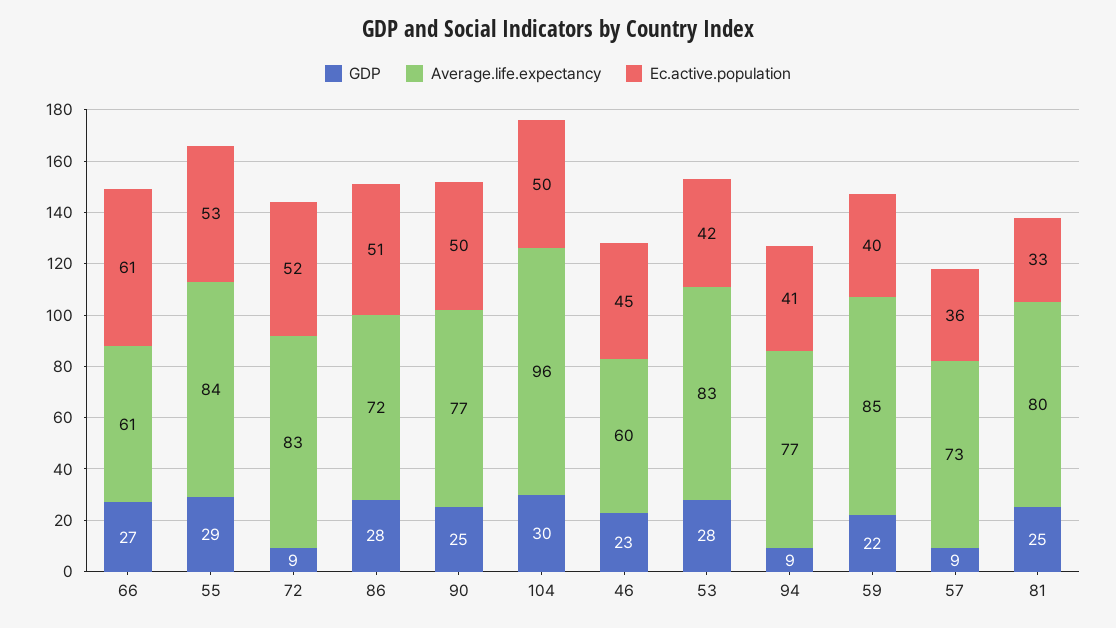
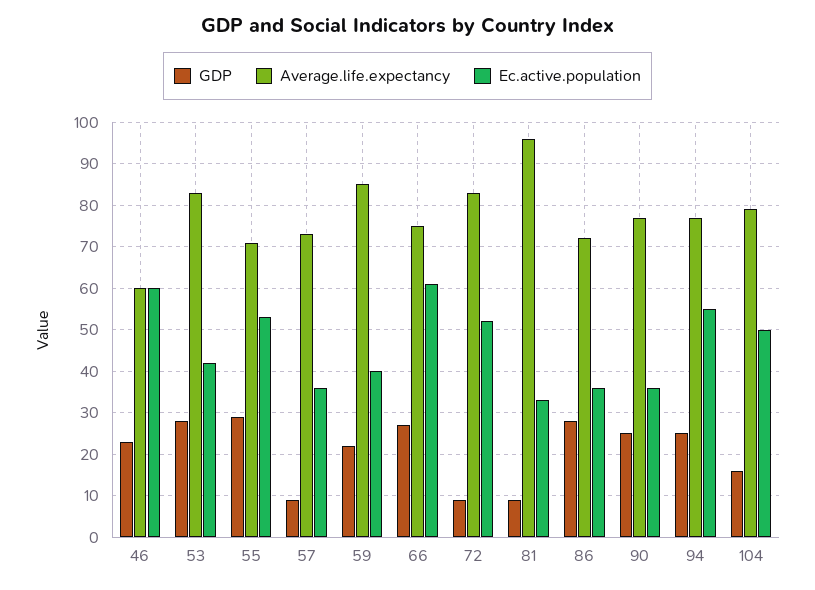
  {
    "GDP": {
      "66": 27,
      "55": 29,
      "72": 9,
      "86": 28,
      "90": 25,
-     "104": 30,
+     "104": 15,
      "46": 23,
      "53": 28,
-     "94": 9,
+     "94": 25,
      "59": 22,
      "57": 9,
-     "81": 25
+     "81": 10
    },
    "Average.life.expectancy": {
-     "66": 61,
+     "66": 75,
-     "55": 84,
+     "55": 70,
      "72": 83,
      "86": 72,
      "90": 77,
-     "104": 96,
+     "104": 80,
      "46": 60,
      "53": 83,
      "94": 77,
      "59": 85,
      "57": 73,
-     "81": 80
+     "81": 95
    },
    "Ec.active.population": {
      "66": 61,
      "55": 53,
      "72": 52,
-     "86": 51,
+     "86": 35,
-     "90": 50,
+     "90": 35,
      "104": 50,
-     "46": 45,
+     "46": 60,
      "53": 42,
-     "94": 41,
+     "94": 55,
      "59": 40,
      "57": 36,
      "81": 33
    }
  }

